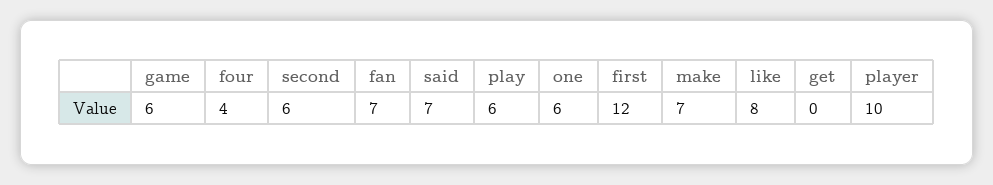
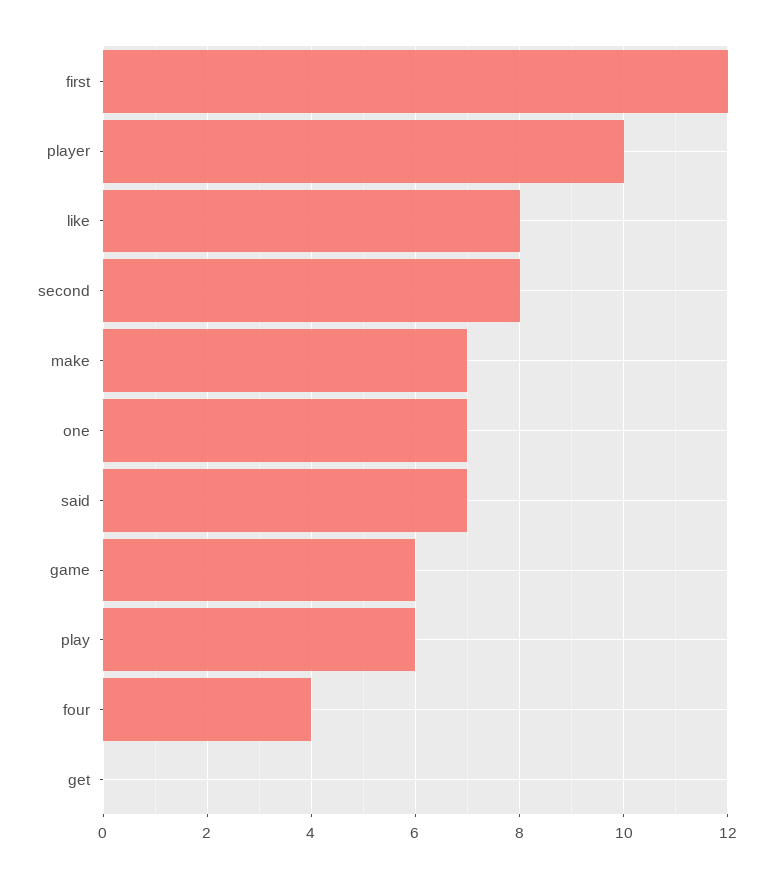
  {
    "game": 6,
    "four": 4,
-   "second": 6,
+   "second": 8,
-   "fan": 7,
    "said": 7,
    "play": 6,
-   "one": 6,
+   "one": 7,
    "first": 12,
    "make": 7,
    "like": 8,
    "get": 0,
    "player": 10
  }

